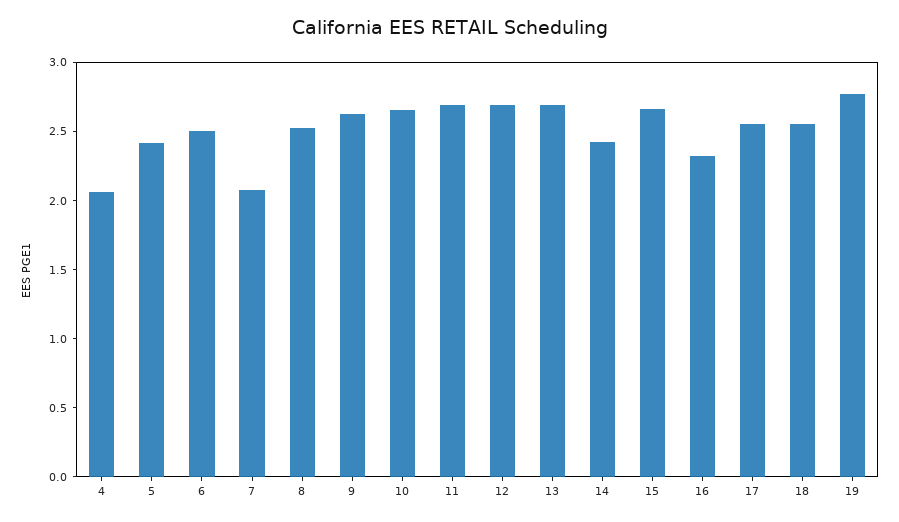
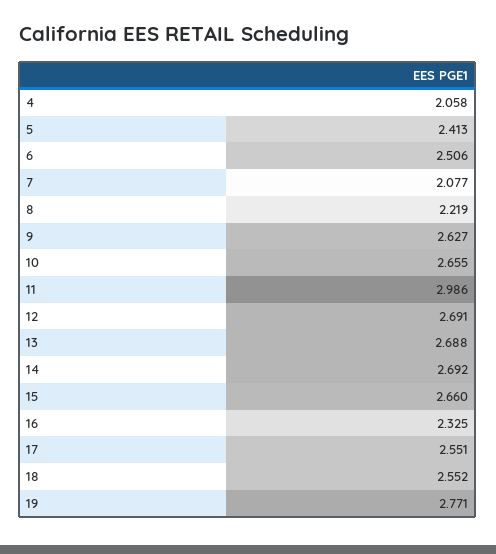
  {
    "4": 2.058,
    "5": 2.413,
    "6": 2.506,
    "7": 2.077,
-   "8": 2.5,
+   "8": 2.219,
    "9": 2.627,
    "10": 2.655,
-   "11": 2.7,
+   "11": 2.986,
    "12": 2.691,
    "13": 2.688,
-   "14": 2.4,
+   "14": 2.692,
    "15": 2.66,
    "16": 2.325,
    "17": 2.551,
    "18": 2.552,
    "19": 2.771
  }

